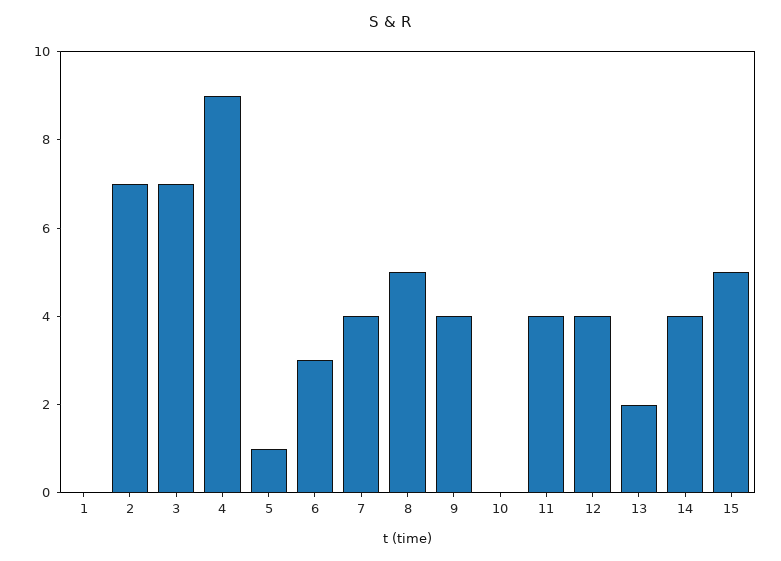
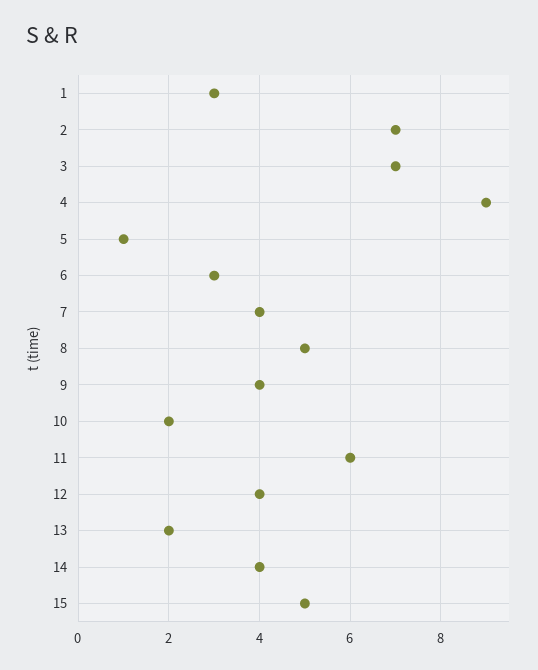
  {
-   "1": 0,
+   "1": 3,
    "2": 7,
    "3": 7,
    "4": 9,
    "5": 1,
    "6": 3,
    "7": 4,
    "8": 5,
    "9": 4,
-   "10": 0,
+   "10": 2,
-   "11": 4,
+   "11": 6,
    "12": 4,
    "13": 2,
    "14": 4,
    "15": 5
  }

